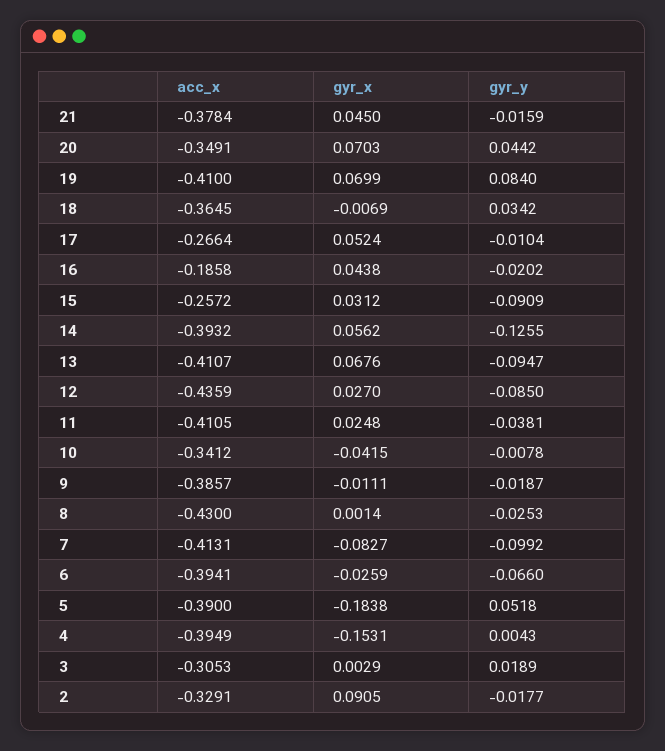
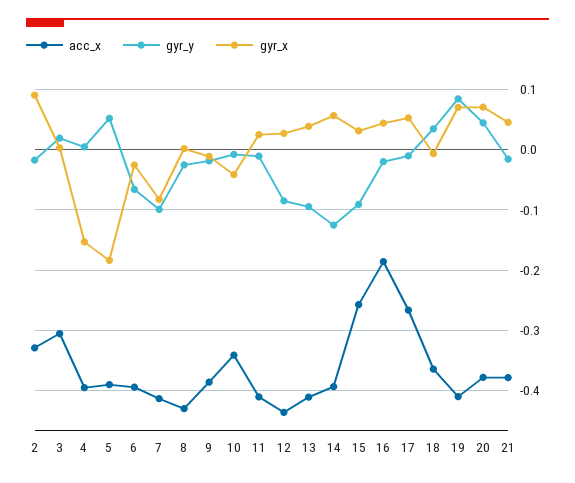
  {
    "acc_x": {
      "21": -0.3784,
-     "20": -0.3491,
+     "20": -0.38,
      "19": -0.41,
      "18": -0.3645,
      "17": -0.2664,
      "16": -0.1858,
      "15": -0.2572,
      "14": -0.3932,
      "13": -0.4107,
      "12": -0.4359,
      "11": -0.4105,
      "10": -0.3412,
      "9": -0.3857,
      "8": -0.43,
      "7": -0.4131,
      "6": -0.3941,
      "5": -0.39,
      "4": -0.3949,
      "3": -0.3053,
      "2": -0.3291
    },
    "gyr_x": {
      "21": 0.045,
      "20": 0.0703,
      "19": 0.0699,
      "18": -0.0069,
      "17": 0.0524,
      "16": 0.0438,
      "15": 0.0312,
      "14": 0.0562,
-     "13": 0.0676,
+     "13": 0.04,
      "12": 0.027,
      "11": 0.0248,
      "10": -0.0415,
      "9": -0.0111,
      "8": 0.0014,
      "7": -0.0827,
      "6": -0.0259,
      "5": -0.1838,
      "4": -0.1531,
      "3": 0.0029,
      "2": 0.0905
    },
    "gyr_y": {
      "21": -0.0159,
      "20": 0.0442,
      "19": 0.084,
      "18": 0.0342,
      "17": -0.0104,
      "16": -0.0202,
      "15": -0.0909,
      "14": -0.1255,
      "13": -0.0947,
      "12": -0.085,
-     "11": -0.0381,
+     "11": -0.01,
      "10": -0.0078,
      "9": -0.0187,
      "8": -0.0253,
      "7": -0.0992,
      "6": -0.066,
      "5": 0.0518,
      "4": 0.0043,
      "3": 0.0189,
      "2": -0.0177
    }
  }

